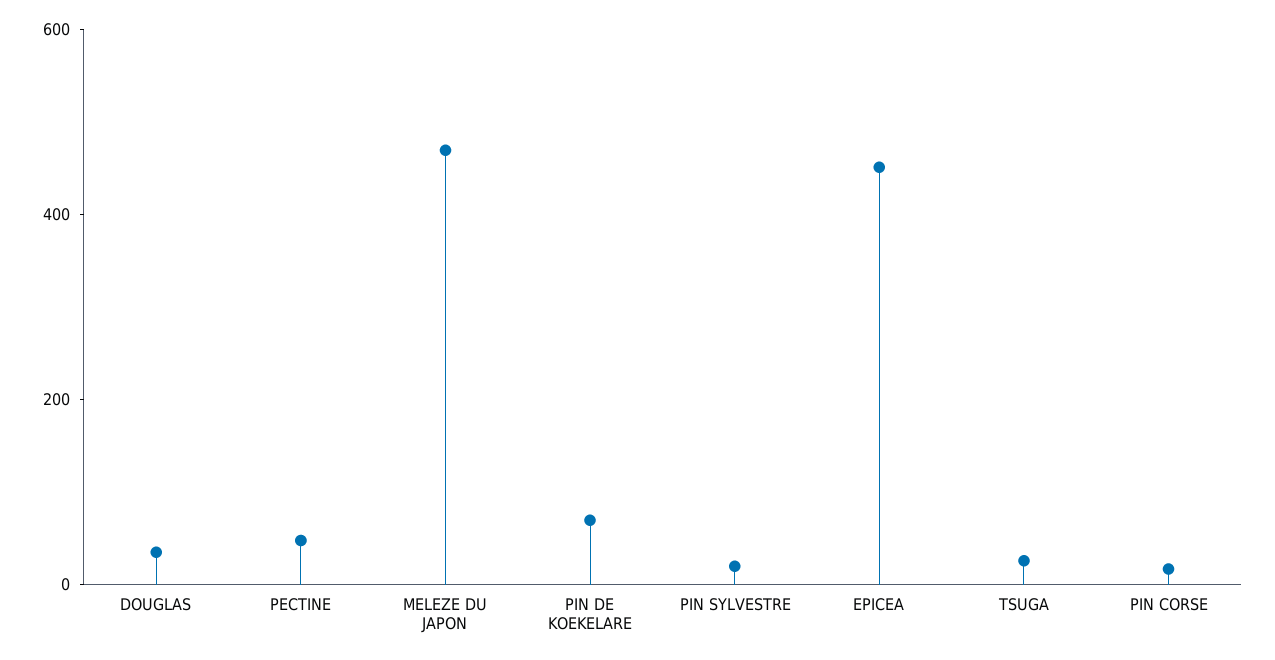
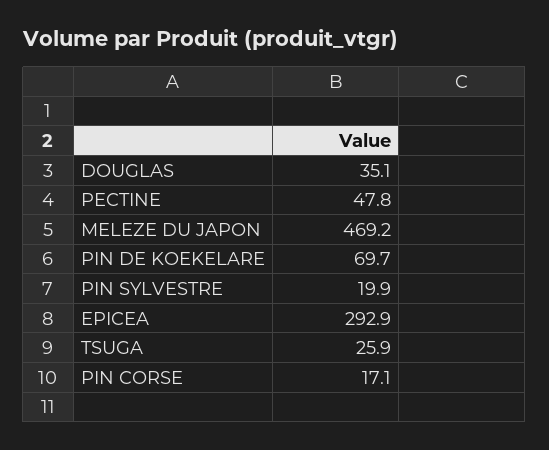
  {
    "DOUGLAS": 35.1,
    "PECTINE": 47.8,
    "MELEZE DU JAPON": 469.2,
    "PIN DE KOEKELARE": 69.7,
    "PIN SYLVESTRE": 19.9,
-   "EPICEA": 450,
+   "EPICEA": 292.9,
    "TSUGA": 25.9,
    "PIN CORSE": 17.1
  }

